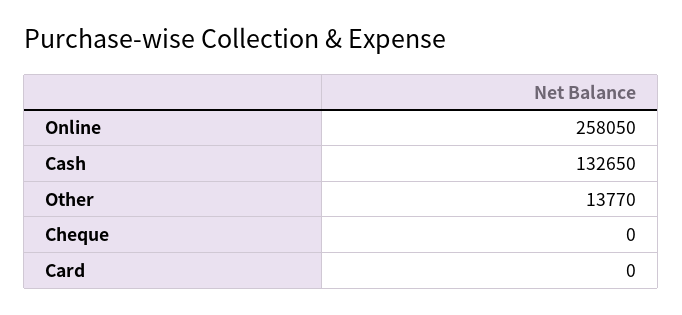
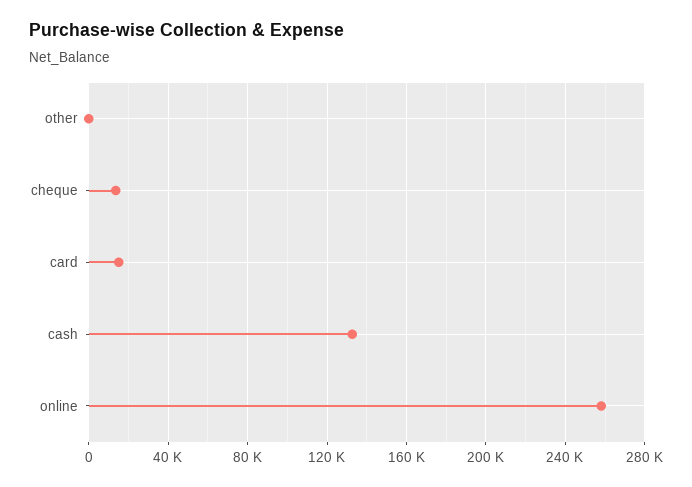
  {
    "Online": 258050,
    "Cash": 132650,
-   "Other": 13770,
+   "Other": 0,
-   "Cheque": 0,
+   "Cheque": 15000,
-   "Card": 0
+   "Card": 15000
  }

